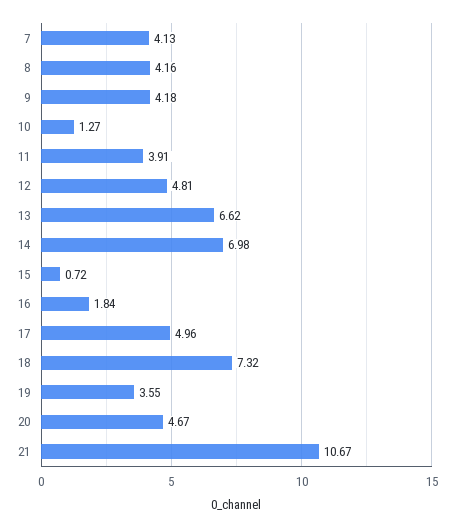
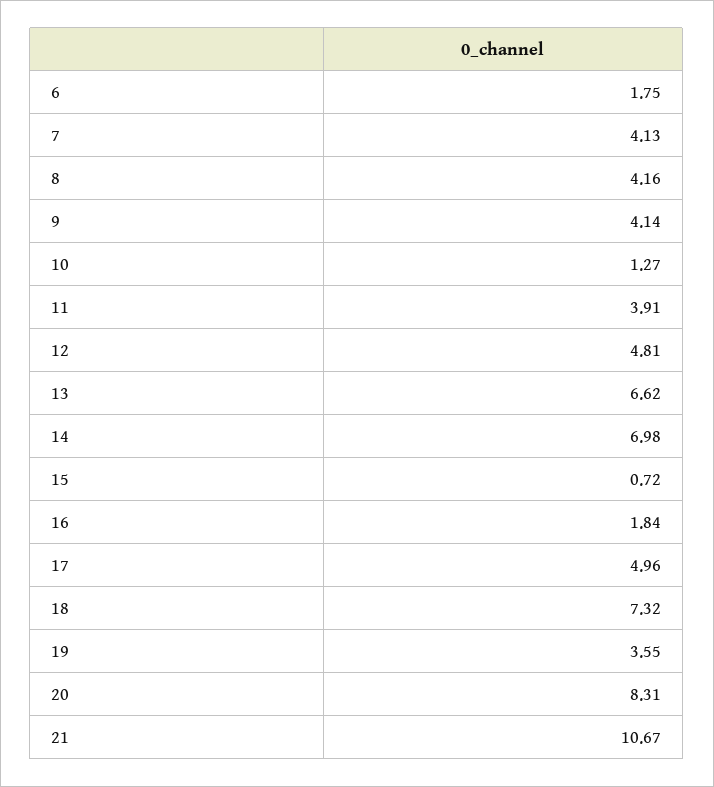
  {
    "7": 4.13,
    "8": 4.16,
-   "9": 4.18,
+   "9": 4.14,
    "10": 1.27,
    "11": 3.91,
    "12": 4.81,
    "13": 6.62,
    "14": 6.98,
    "15": 0.72,
    "16": 1.84,
    "17": 4.96,
    "18": 7.32,
    "19": 3.55,
-   "20": 4.67,
+   "20": 8.31,
-   "21": 10.67
+   "21": 10.67,
+   "6": 1.75
  }

